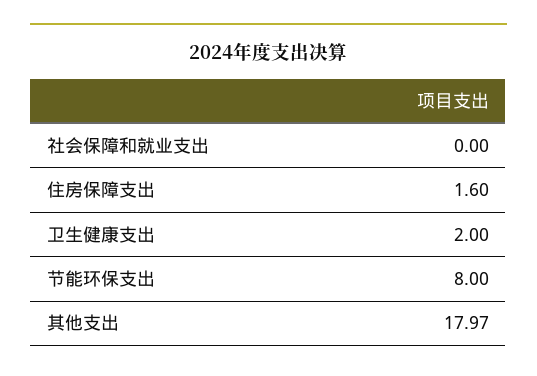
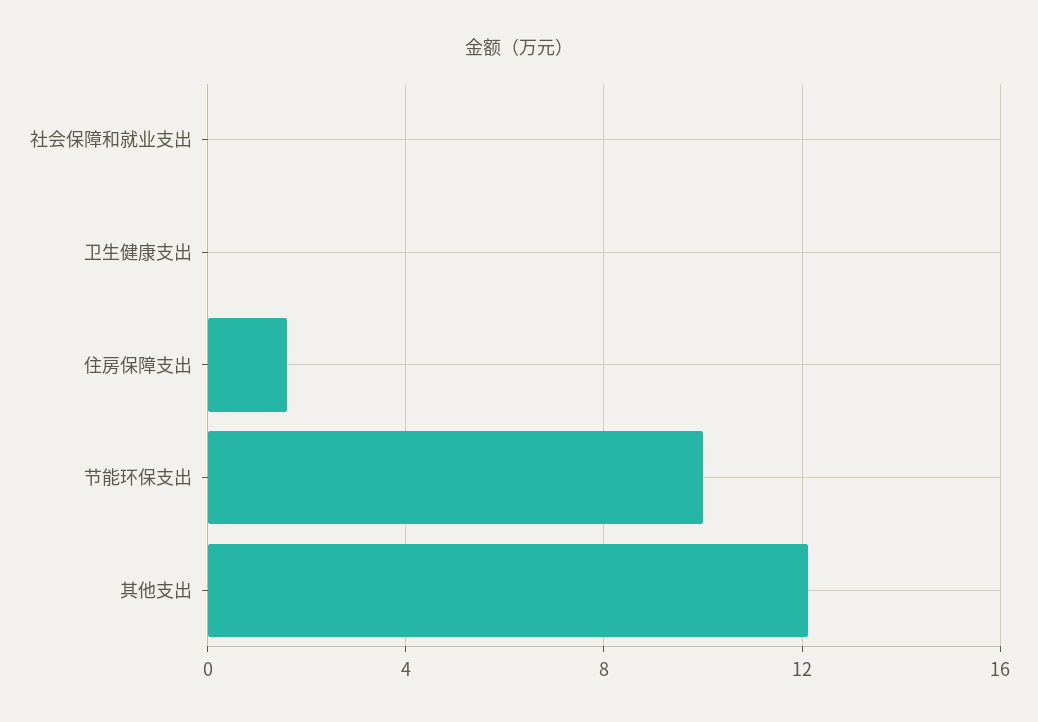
  {
    "社会保障和就业支出": 0,
    "住房保障支出": 1.6,
-   "卫生健康支出": 2,
+   "卫生健康支出": 0,
-   "节能环保支出": 8,
+   "节能环保支出": 10,
-   "其他支出": 17.97
+   "其他支出": 12
  }

